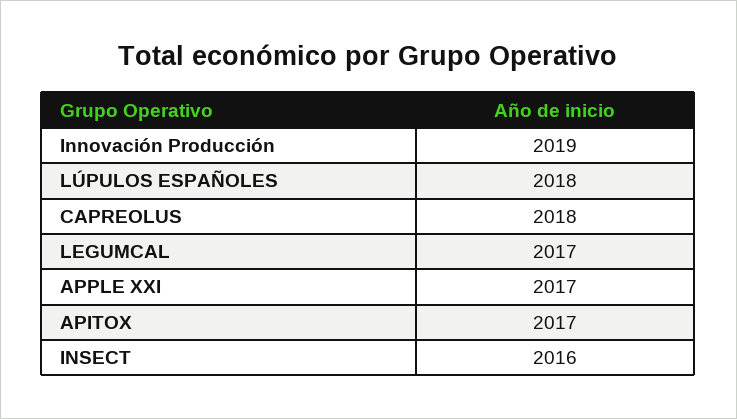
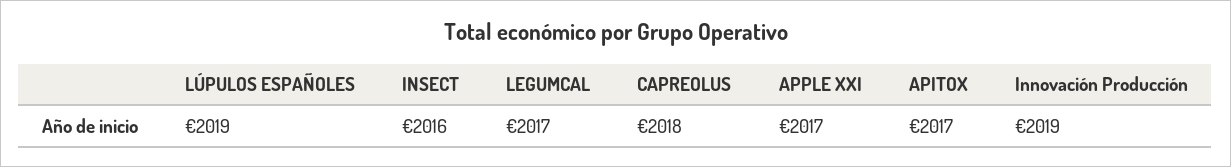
  {
    "Innovación Producción": 2019,
-   "LÚPULOS ESPAÑOLES": 2018,
+   "LÚPULOS ESPAÑOLES": 2019,
    "CAPREOLUS": 2018,
    "LEGUMCAL": 2017,
    "APPLE XXI": 2017,
    "APITOX": 2017,
    "INSECT": 2016
  }

